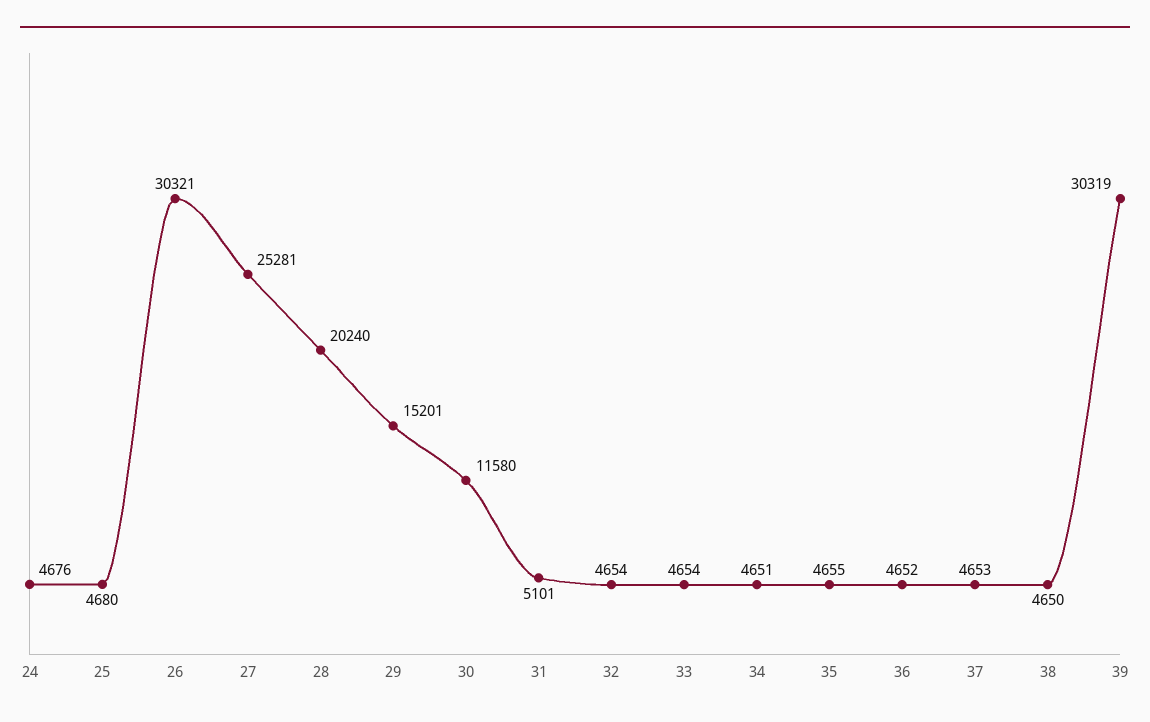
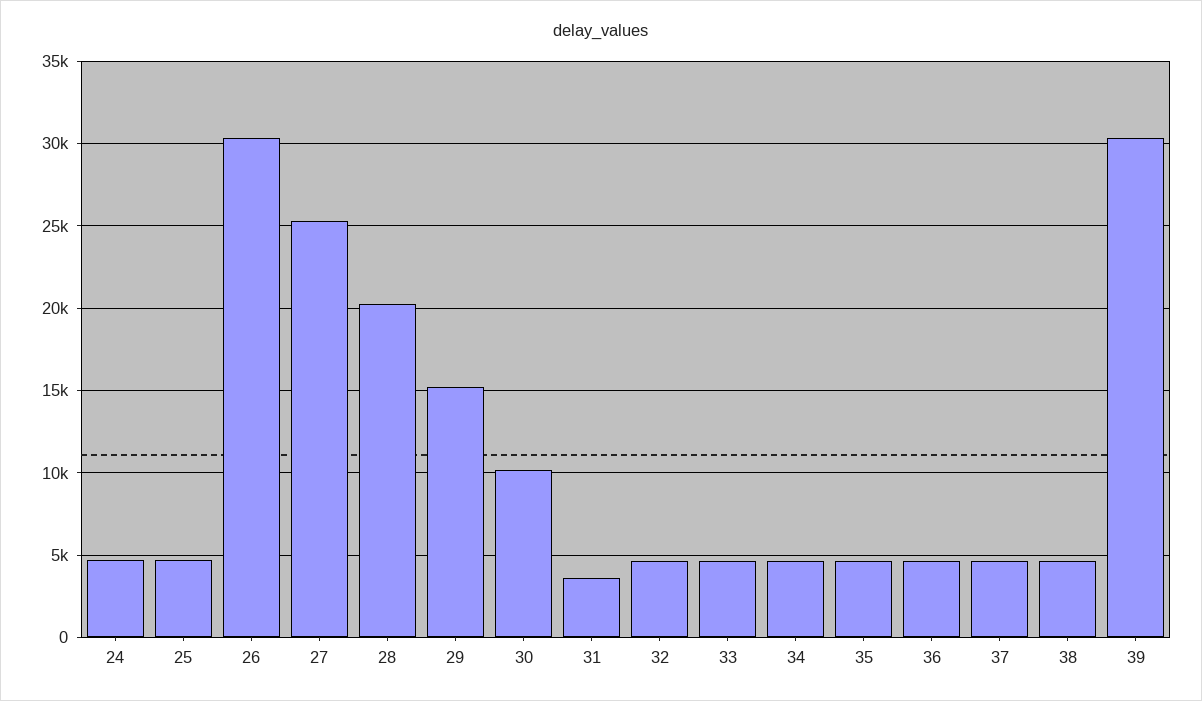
  {
    "24": 4676,
    "25": 4680,
    "26": 30321,
    "27": 25281,
    "28": 20240,
    "29": 15201,
-   "30": 11580,
+   "30": 10000,
-   "31": 5101,
+   "31": 3500,
    "32": 4654,
    "33": 4654,
    "34": 4651,
    "35": 4655,
    "36": 4652,
    "37": 4653,
    "38": 4650,
    "39": 30319
  }

